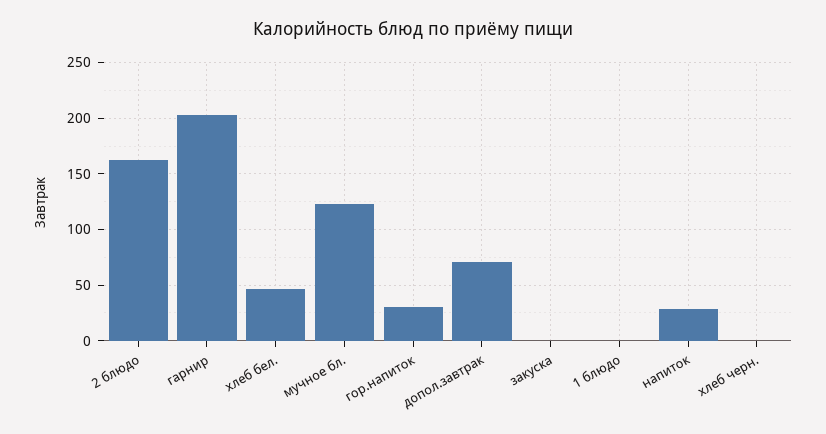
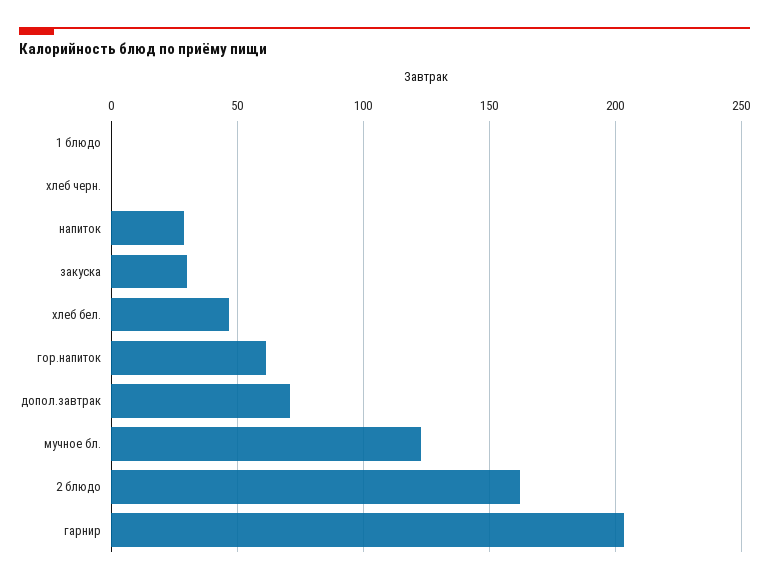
  {
    "2 блюдо": 160,
    "гарнир": 205,
    "хлеб бел.": 45,
    "мучное бл.": 125,
-   "гор.напиток": 30,
+   "гор.напиток": 60,
    "допол.завтрак": 70,
-   "закуска": 0,
+   "закуска": 30,
    "1 блюдо": 0,
    "напиток": 30,
    "хлеб черн.": 0
  }

